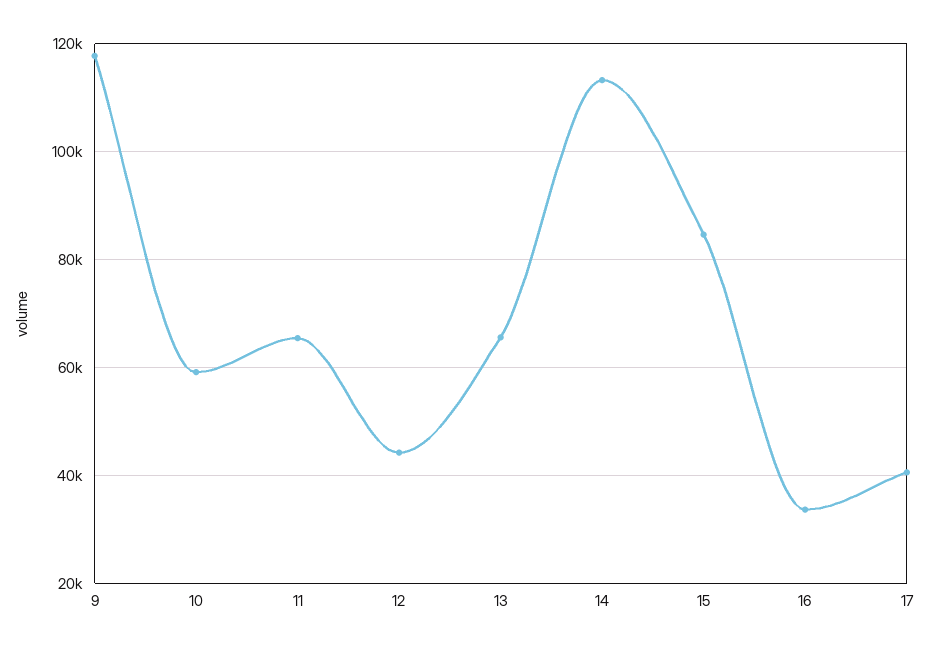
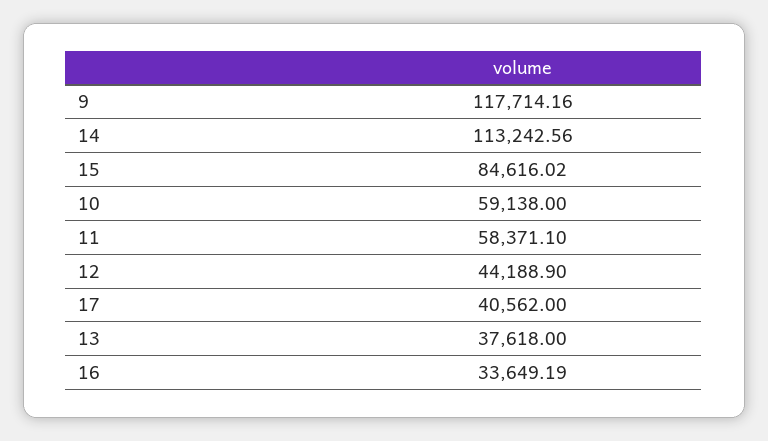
  {
    "9": 117714.16,
    "10": 59138,
-   "11": 66000,
+   "11": 58371.1,
    "12": 44188.9,
-   "13": 66000,
+   "13": 37618,
    "14": 113242.56,
    "15": 84616.02,
    "16": 33649.19,
    "17": 40562
  }

